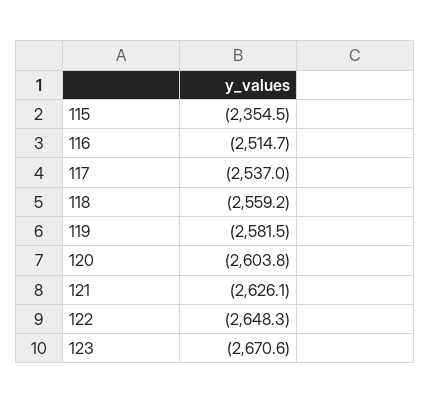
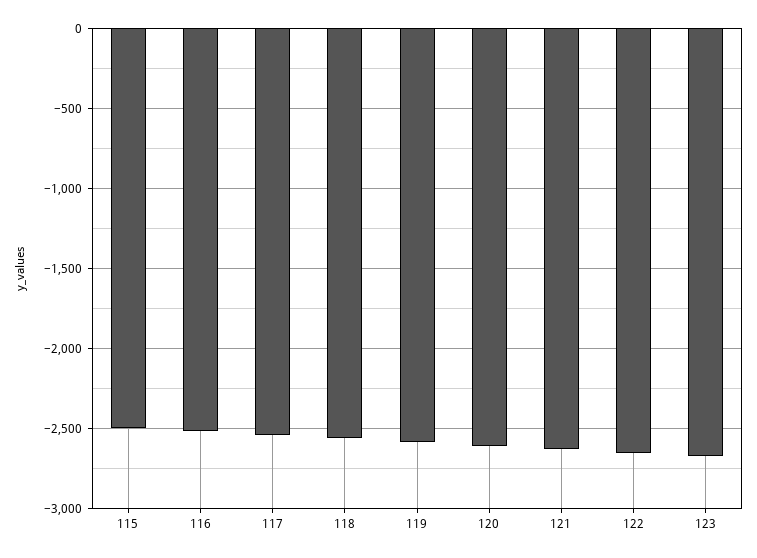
  {
-   "115": -2354.5,
+   "115": -2500,
    "116": -2514.7,
    "117": -2537,
    "118": -2559.2,
    "119": -2581.5,
    "120": -2603.8,
    "121": -2626.1,
    "122": -2648.3,
    "123": -2670.6
  }

